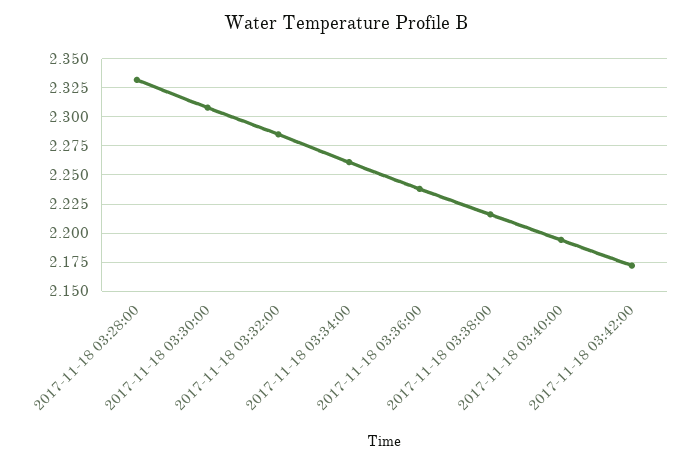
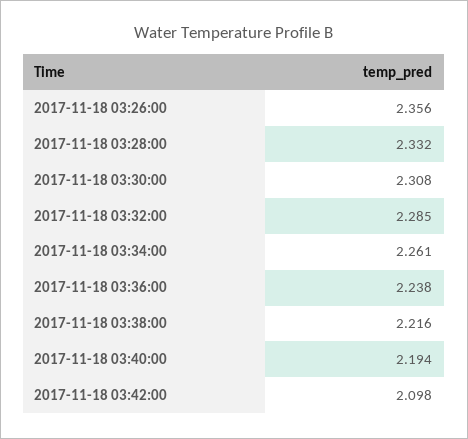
  {
    "2017-11-18 03:28:00": 2.332,
    "2017-11-18 03:30:00": 2.308,
    "2017-11-18 03:32:00": 2.285,
    "2017-11-18 03:34:00": 2.261,
    "2017-11-18 03:36:00": 2.238,
    "2017-11-18 03:38:00": 2.216,
    "2017-11-18 03:40:00": 2.194,
-   "2017-11-18 03:42:00": 2.175
+   "2017-11-18 03:42:00": 2.098,
+   "2017-11-18 03:26:00": 2.356
  }

